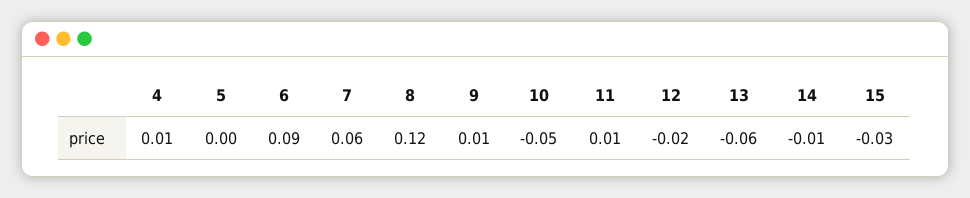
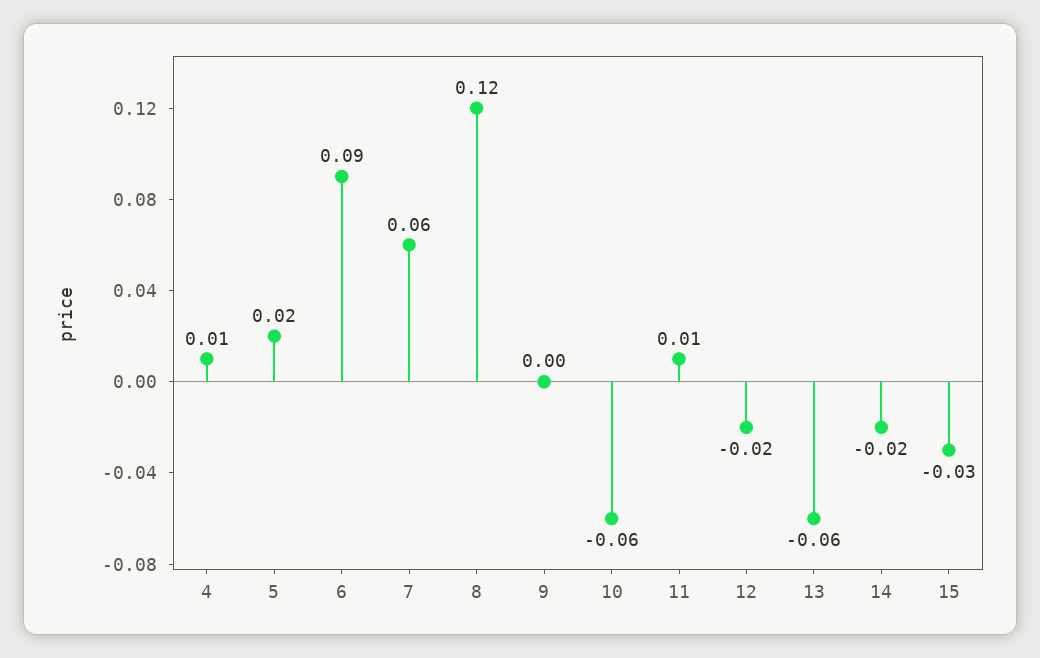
  {
    "4": 0.01,
-   "5": 0,
+   "5": 0.02,
    "6": 0.09,
    "7": 0.06,
    "8": 0.12,
-   "9": 0.01,
+   "9": 0,
-   "10": -0.05,
+   "10": -0.06,
    "11": 0.01,
    "12": -0.02,
    "13": -0.06,
-   "14": -0.01,
+   "14": -0.02,
    "15": -0.03
  }

